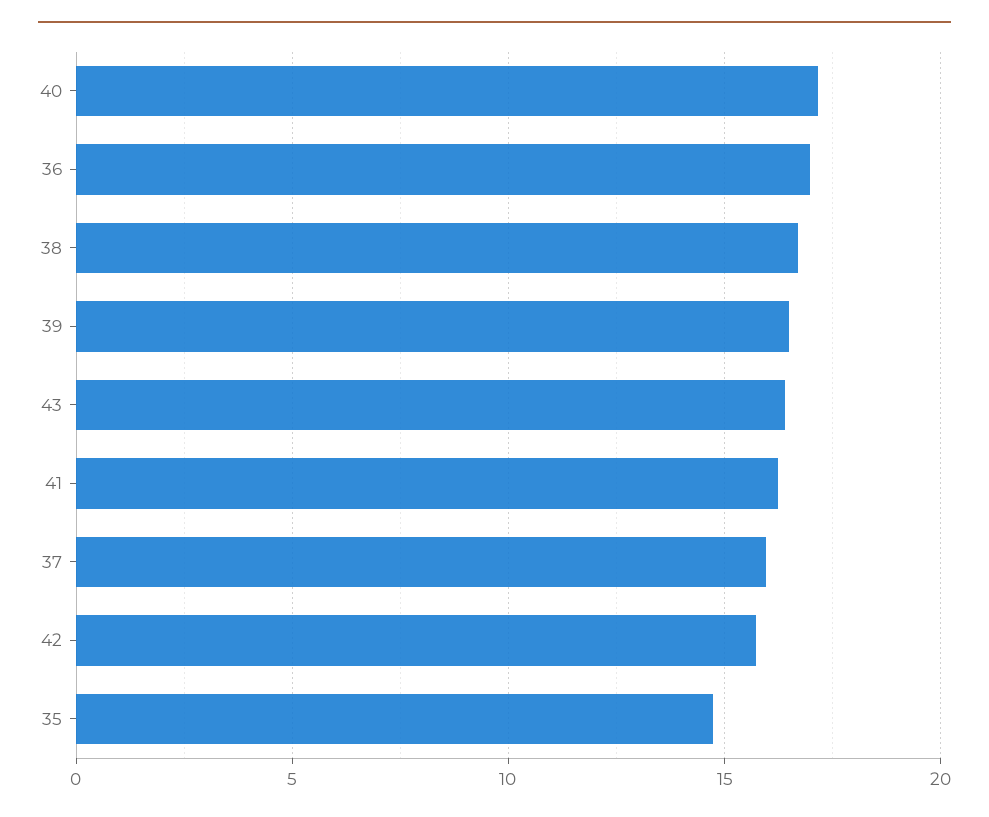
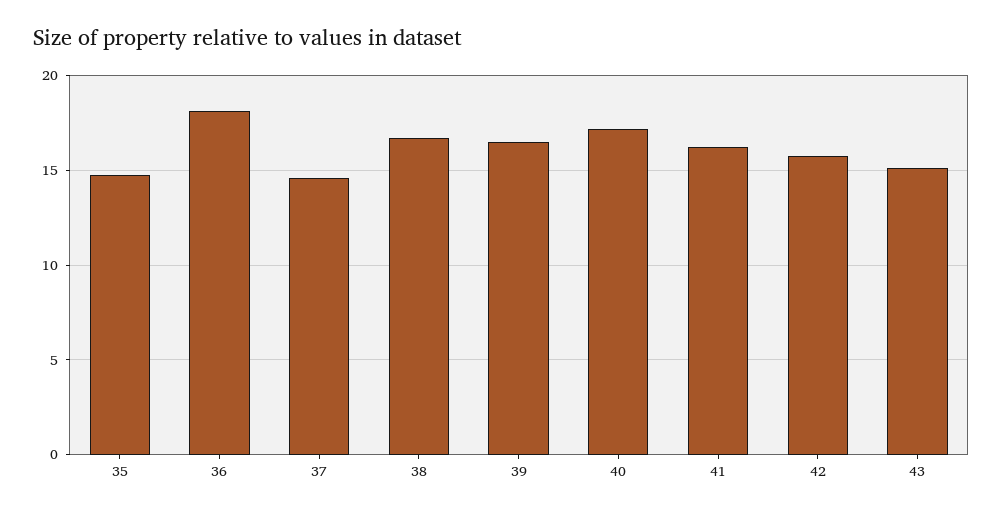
  {
    "40": 17,
-   "36": 17,
+   "36": 18,
    "38": 16.5,
    "39": 16.5,
-   "43": 16.5,
+   "43": 15,
    "41": 16,
-   "37": 16,
+   "37": 14.5,
    "42": 15.5,
    "35": 14.5
  }

